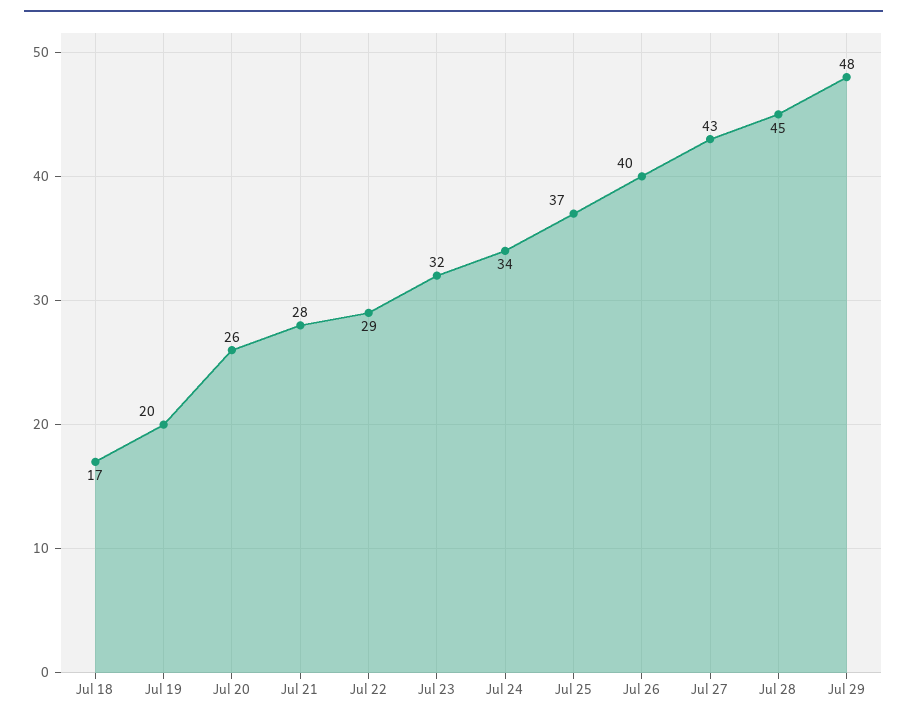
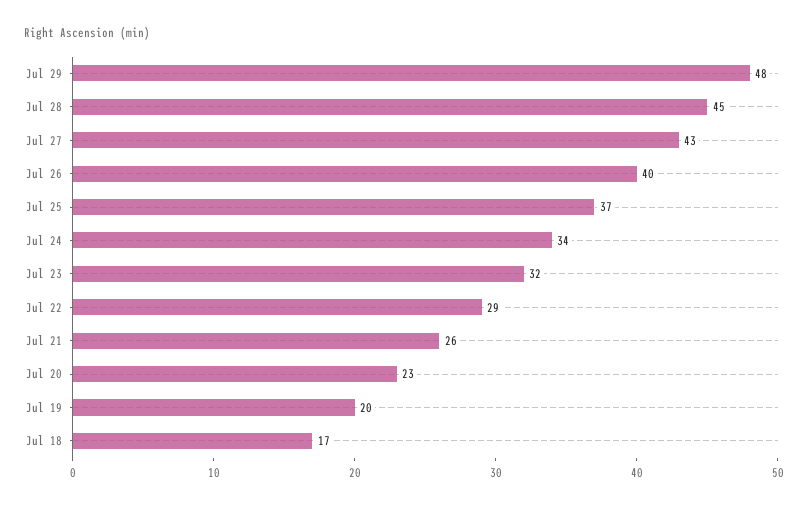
  {
    "Jul 18": 17,
    "Jul 19": 20,
-   "Jul 20": 26,
+   "Jul 20": 23,
-   "Jul 21": 28,
+   "Jul 21": 26,
    "Jul 22": 29,
    "Jul 23": 32,
    "Jul 24": 34,
    "Jul 25": 37,
    "Jul 26": 40,
    "Jul 27": 43,
    "Jul 28": 45,
    "Jul 29": 48
  }

